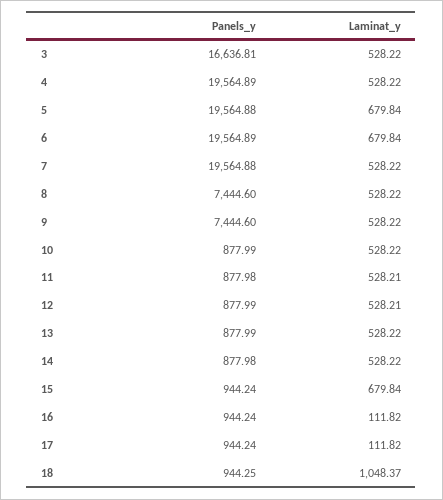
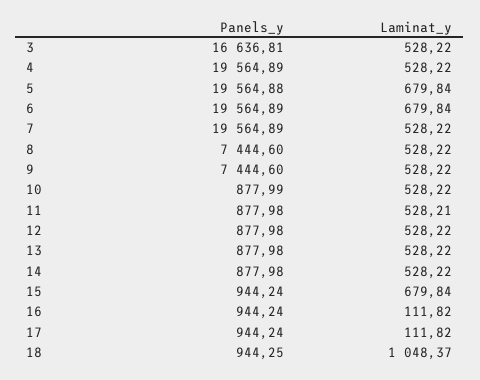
  {
    "Panels_y": {
      "3": 16636.81,
      "4": 19564.89,
      "5": 19564.88,
      "6": 19564.89,
-     "7": 19564.88,
+     "7": 19564.89,
      "8": 7444.6,
      "9": 7444.6,
      "10": 877.99,
      "11": 877.98,
-     "12": 877.99,
+     "12": 877.98,
-     "13": 877.99,
+     "13": 877.98,
      "14": 877.98,
      "15": 944.24,
      "16": 944.24,
      "17": 944.24,
      "18": 944.25
    },
    "Laminat_y": {
      "3": 528.22,
      "4": 528.22,
      "5": 679.84,
      "6": 679.84,
      "7": 528.22,
      "8": 528.22,
      "9": 528.22,
      "10": 528.22,
      "11": 528.21,
-     "12": 528.21,
+     "12": 528.22,
      "13": 528.22,
      "14": 528.22,
      "15": 679.84,
      "16": 111.82,
      "17": 111.82,
      "18": 1048.37
    }
  }

